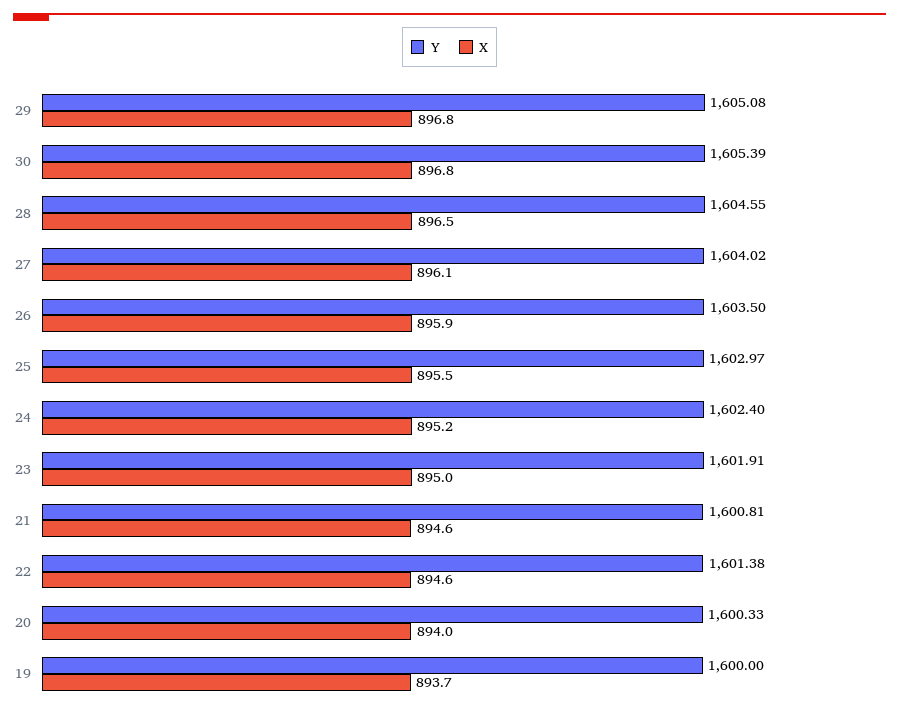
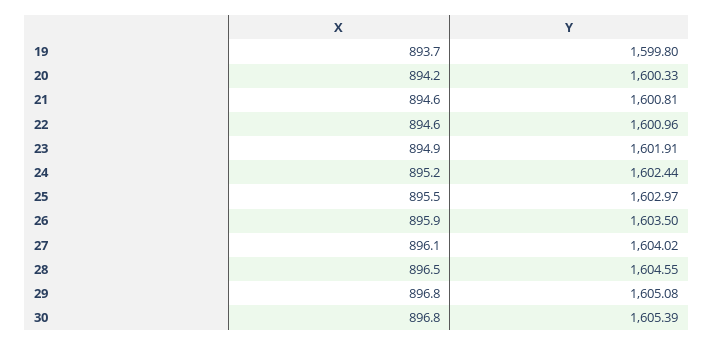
  {
    "Y": {
      "29": 1605.08,
      "30": 1605.39,
      "28": 1604.55,
      "27": 1604.02,
      "26": 1603.5,
      "25": 1602.97,
-     "24": 1602.4,
+     "24": 1602.44,
      "23": 1601.91,
      "21": 1600.81,
-     "22": 1601.38,
+     "22": 1600.96,
      "20": 1600.33,
-     "19": 1600
+     "19": 1599.8
    },
    "X": {
      "29": 896.8,
      "30": 896.8,
      "28": 896.5,
      "27": 896.1,
      "26": 895.9,
      "25": 895.5,
      "24": 895.2,
-     "23": 895,
+     "23": 894.9,
      "21": 894.6,
      "22": 894.6,
-     "20": 894,
+     "20": 894.2,
      "19": 893.7
    }
  }

